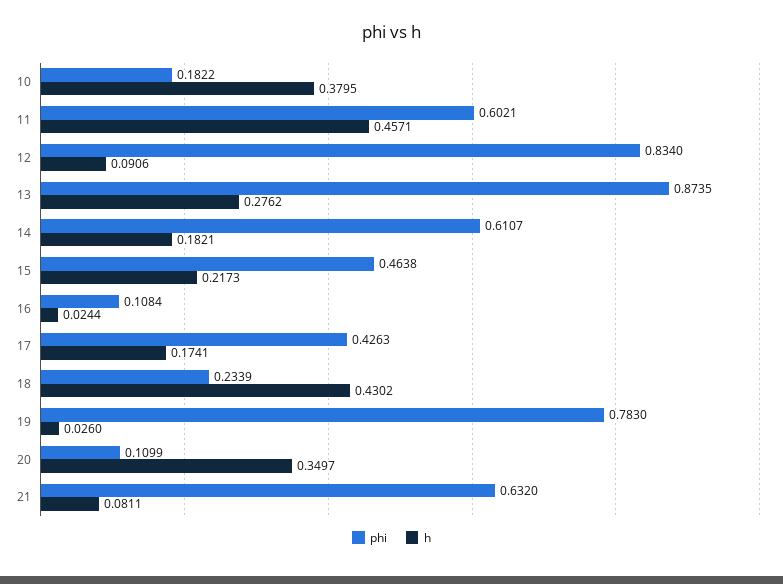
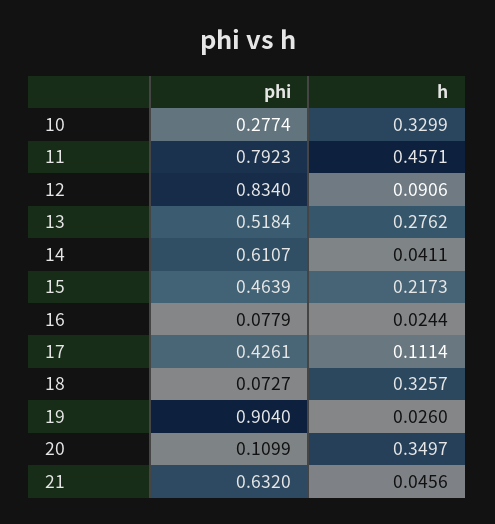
  {
    "phi": {
-     "10": 0.1822,
+     "10": 0.2774,
-     "11": 0.6021,
+     "11": 0.7923,
      "12": 0.834,
-     "13": 0.8735,
+     "13": 0.5184,
      "14": 0.6107,
-     "15": 0.4638,
+     "15": 0.4639,
-     "16": 0.1084,
+     "16": 0.0779,
-     "17": 0.4263,
+     "17": 0.4261,
-     "18": 0.2339,
+     "18": 0.0727,
-     "19": 0.783,
+     "19": 0.904,
      "20": 0.1099,
      "21": 0.632
    },
    "h": {
-     "10": 0.3795,
+     "10": 0.3299,
      "11": 0.4571,
      "12": 0.0906,
      "13": 0.2762,
-     "14": 0.1821,
+     "14": 0.0411,
      "15": 0.2173,
      "16": 0.0244,
-     "17": 0.1741,
+     "17": 0.1114,
-     "18": 0.4302,
+     "18": 0.3257,
      "19": 0.026,
      "20": 0.3497,
-     "21": 0.0811
+     "21": 0.0456
    }
  }

